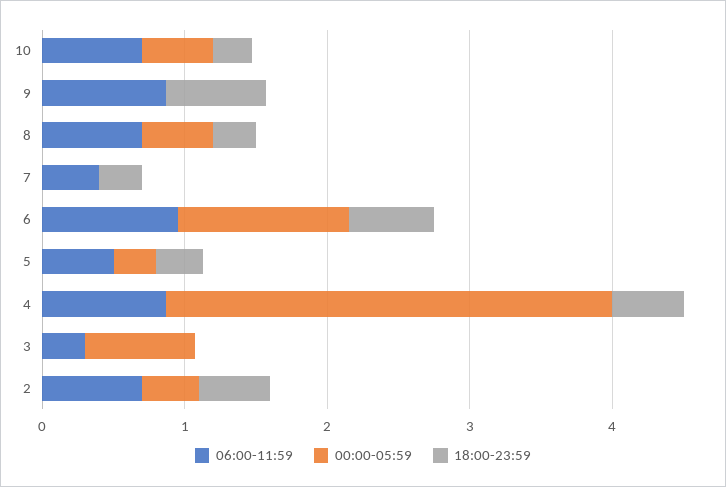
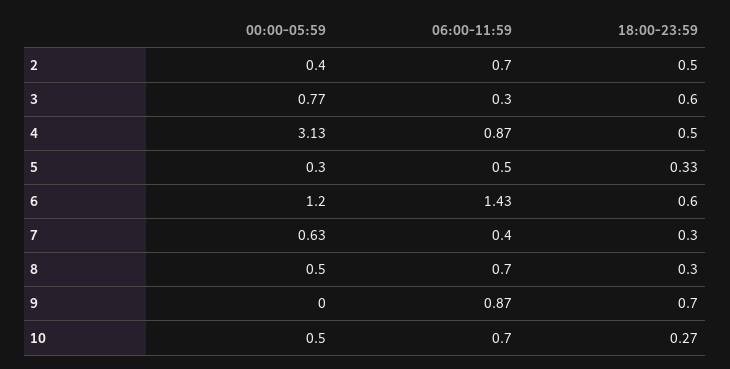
  {
    "06:00-11:59": {
      "10": 0.7,
      "9": 0.87,
      "8": 0.7,
      "7": 0.4,
-     "6": 1,
+     "6": 1.43,
      "5": 0.5,
      "4": 0.87,
      "3": 0.3,
      "2": 0.7
    },
    "00:00-05:59": {
      "10": 0.5,
      "9": 0,
      "8": 0.5,
-     "7": 0,
+     "7": 0.63,
      "6": 1.2,
      "5": 0.3,
      "4": 3.13,
      "3": 0.77,
      "2": 0.4
    },
    "18:00-23:59": {
      "10": 0.27,
      "9": 0.7,
      "8": 0.3,
      "7": 0.3,
      "6": 0.6,
      "5": 0.33,
      "4": 0.5,
-     "3": 0,
+     "3": 0.6,
      "2": 0.5
    }
  }

